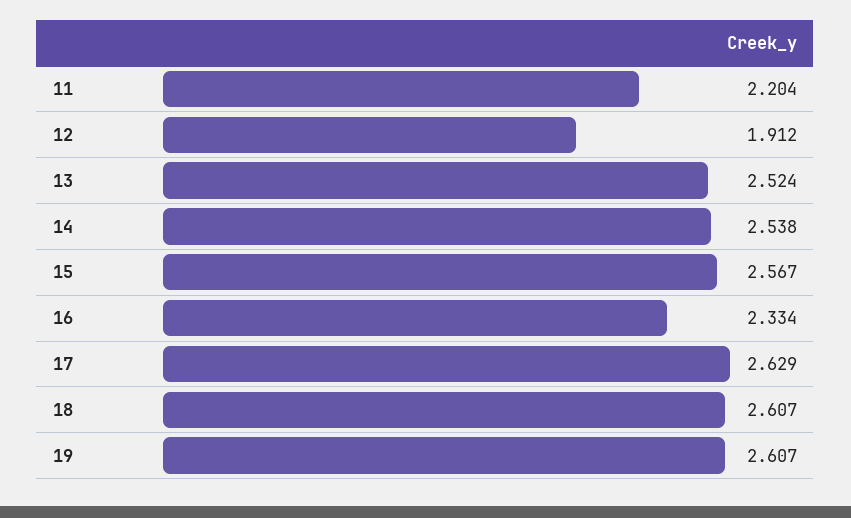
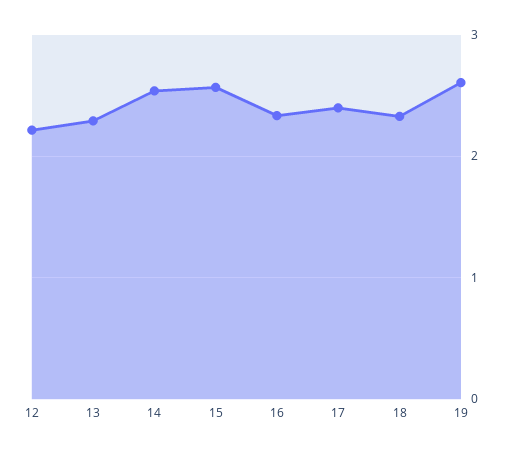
  {
-   "11": 2.204,
-   "12": 1.912,
+   "12": 2.2,
-   "13": 2.524,
+   "13": 2.3,
    "14": 2.538,
    "15": 2.567,
    "16": 2.334,
-   "17": 2.629,
+   "17": 2.4,
-   "18": 2.607,
+   "18": 2.3,
    "19": 2.607
  }

